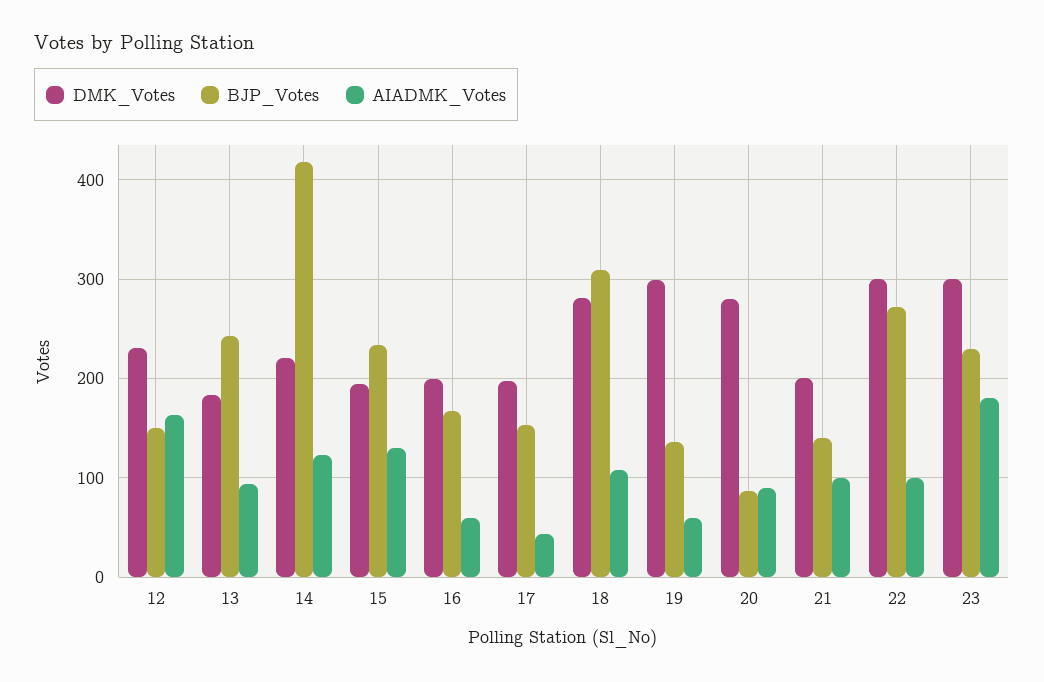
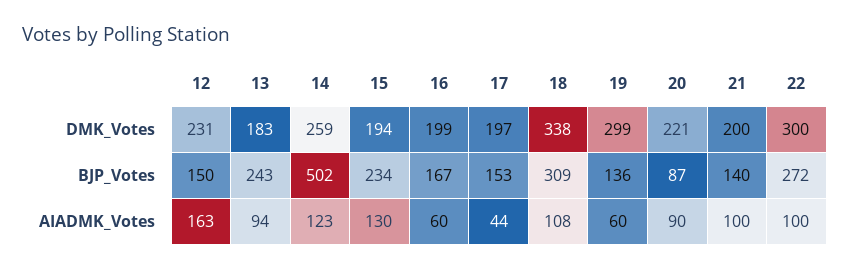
  {
    "DMK_Votes": {
      "12": 231,
      "13": 183,
-     "14": 220,
+     "14": 259,
      "15": 194,
      "16": 199,
      "17": 197,
-     "18": 280,
+     "18": 338,
      "19": 299,
-     "20": 280,
+     "20": 221,
      "21": 200,
-     "22": 300,
+     "22": 300
-     "23": 300
    },
    "BJP_Votes": {
      "12": 150,
      "13": 243,
-     "14": 420,
+     "14": 502,
      "15": 234,
      "16": 167,
      "17": 153,
      "18": 309,
      "19": 136,
      "20": 87,
      "21": 140,
-     "22": 272,
+     "22": 272
-     "23": 230
    },
    "AIADMK_Votes": {
      "12": 163,
      "13": 94,
      "14": 123,
      "15": 130,
      "16": 60,
      "17": 44,
      "18": 108,
      "19": 60,
      "20": 90,
      "21": 100,
-     "22": 100,
+     "22": 100
-     "23": 180
    }
  }

